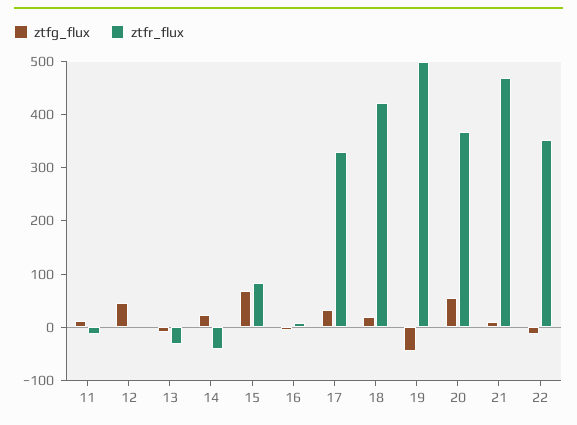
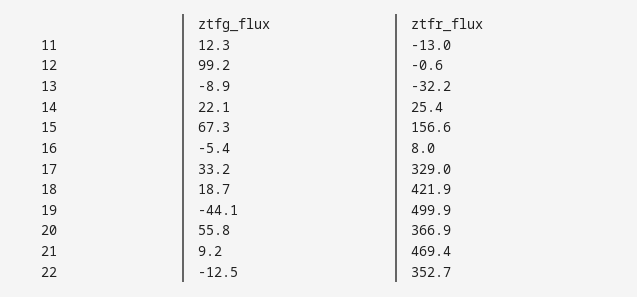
  {
    "ztfg_flux": {
      "11": 12.3,
-     "12": 40,
+     "12": 99.2,
      "13": -8.9,
      "14": 22.1,
      "15": 67.3,
      "16": -5.4,
      "17": 33.2,
      "18": 18.7,
      "19": -44.1,
      "20": 55.8,
      "21": 9.2,
      "22": -12.5
    },
    "ztfr_flux": {
      "11": -13,
      "12": -0.6,
      "13": -32.2,
-     "14": -40,
+     "14": 25.4,
-     "15": 80,
+     "15": 156.6,
      "16": 8,
      "17": 329,
      "18": 421.9,
      "19": 499.9,
      "20": 366.9,
      "21": 469.4,
      "22": 352.7
    }
  }

